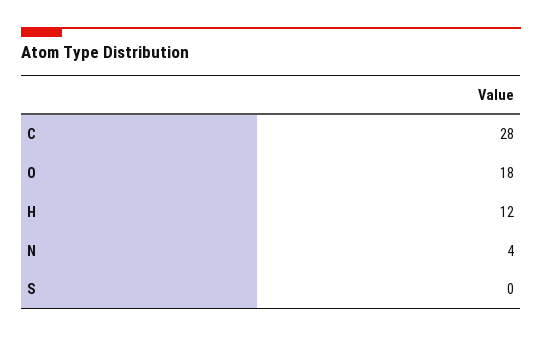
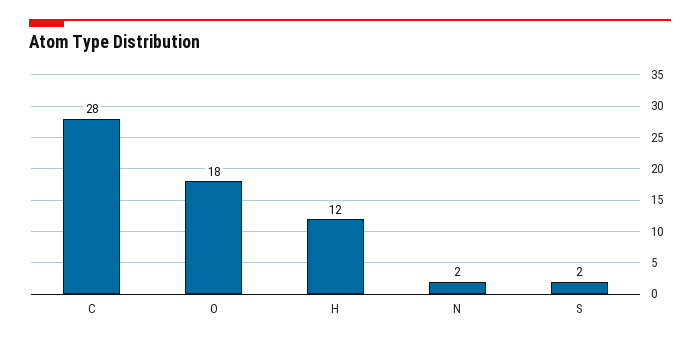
  {
    "C": 28,
    "O": 18,
    "H": 12,
-   "N": 4,
+   "N": 2,
-   "S": 0
+   "S": 2
  }

